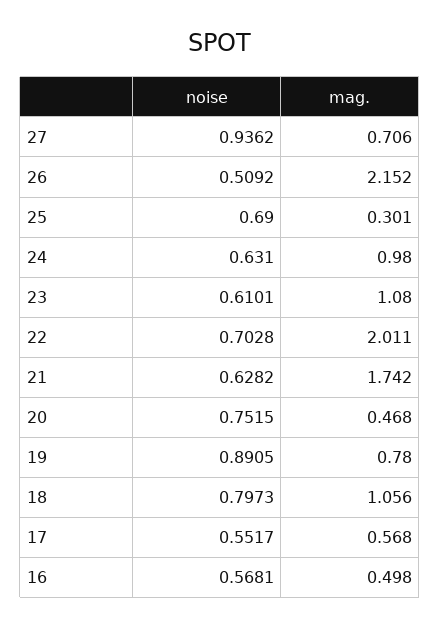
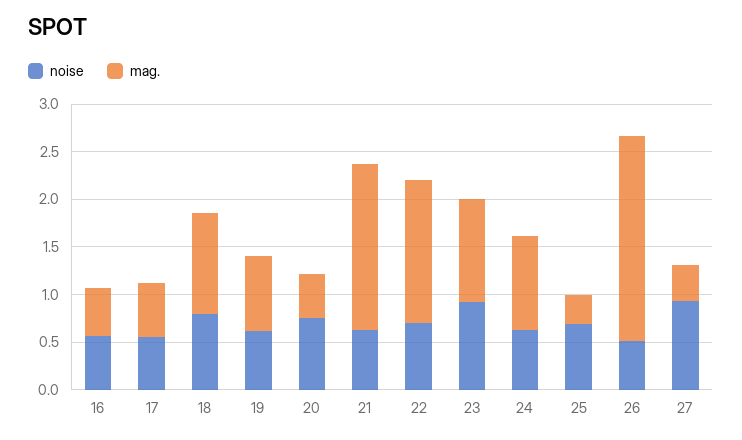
  {
    "noise": {
      "27": 0.9362,
      "26": 0.5092,
      "25": 0.69,
      "24": 0.631,
-     "23": 0.6101,
+     "23": 0.9,
      "22": 0.7028,
      "21": 0.6282,
      "20": 0.7515,
-     "19": 0.8905,
+     "19": 0.6,
      "18": 0.7973,
      "17": 0.5517,
      "16": 0.5681
    },
    "mag.": {
-     "27": 0.706,
+     "27": 0.4,
      "26": 2.152,
      "25": 0.301,
      "24": 0.98,
      "23": 1.08,
-     "22": 2.011,
+     "22": 1.5,
      "21": 1.742,
      "20": 0.468,
      "19": 0.78,
      "18": 1.056,
      "17": 0.568,
      "16": 0.498
    }
  }

